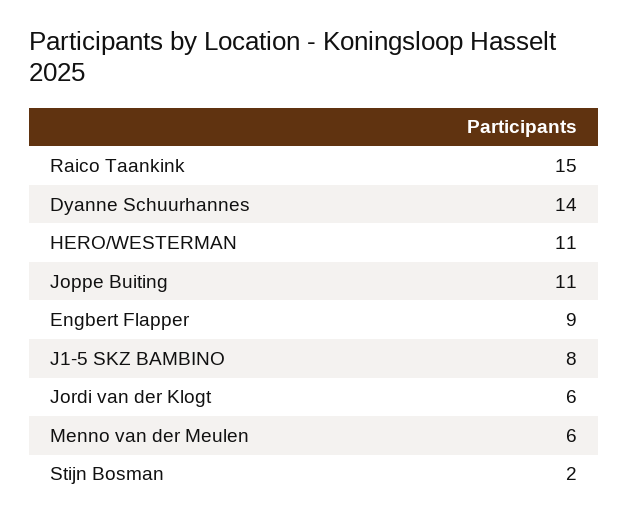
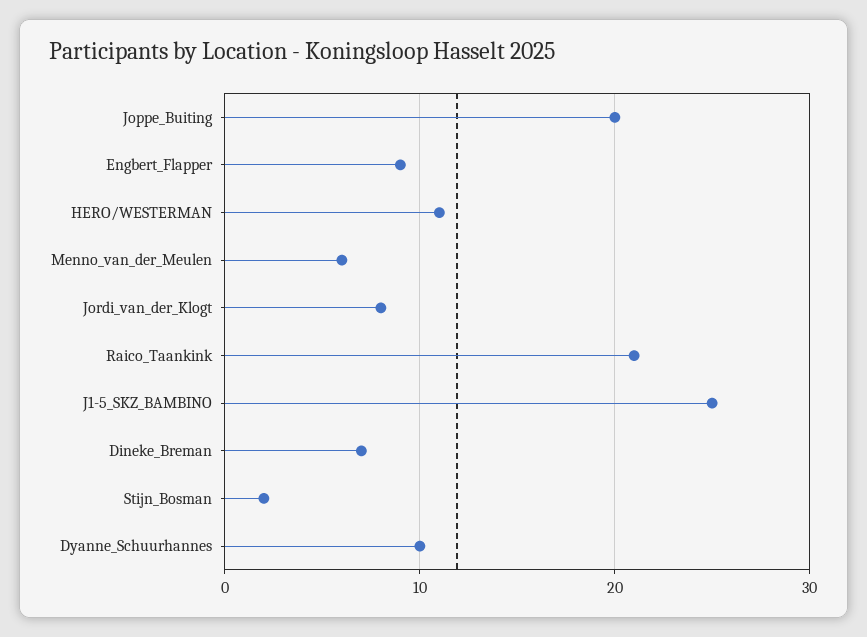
  {
-   "Raico Taankink": 15,
+   "Raico Taankink": 21,
-   "Dyanne Schuurhannes": 14,
+   "Dyanne Schuurhannes": 10,
    "HERO/WESTERMAN": 11,
-   "Joppe Buiting": 11,
+   "Joppe Buiting": 20,
    "Engbert Flapper": 9,
-   "J1-5 SKZ BAMBINO": 8,
+   "J1-5 SKZ BAMBINO": 25,
-   "Jordi van der Klogt": 6,
+   "Jordi van der Klogt": 8,
    "Menno van der Meulen": 6,
-   "Stijn Bosman": 2
+   "Stijn Bosman": 2,
+   "Dineke_Breman": 7
  }

